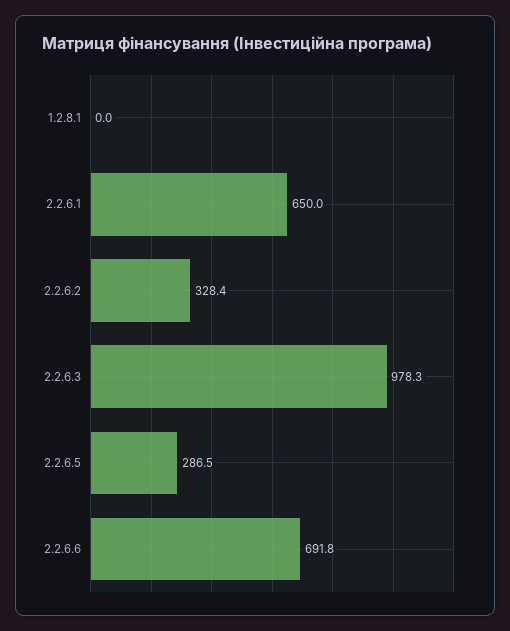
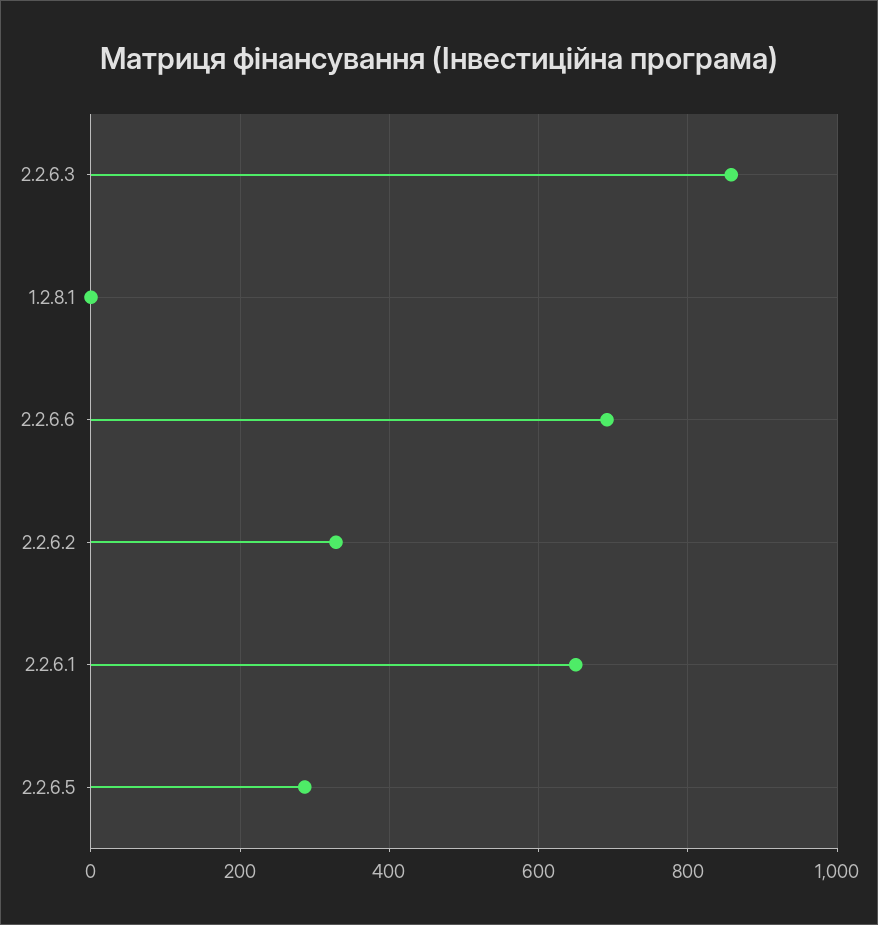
  {
    "1.2.8.1": 0,
    "2.2.6.1": 650,
    "2.2.6.2": 328.4,
-   "2.2.6.3": 978.3,
+   "2.2.6.3": 860,
    "2.2.6.5": 286.5,
    "2.2.6.6": 691.8
  }

